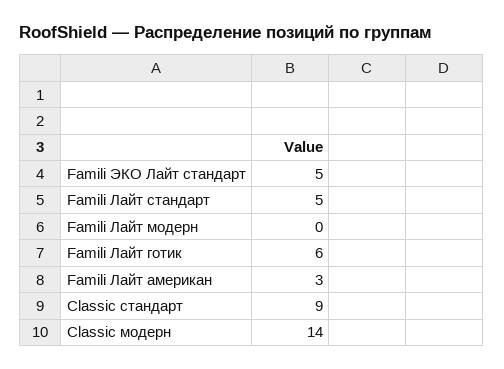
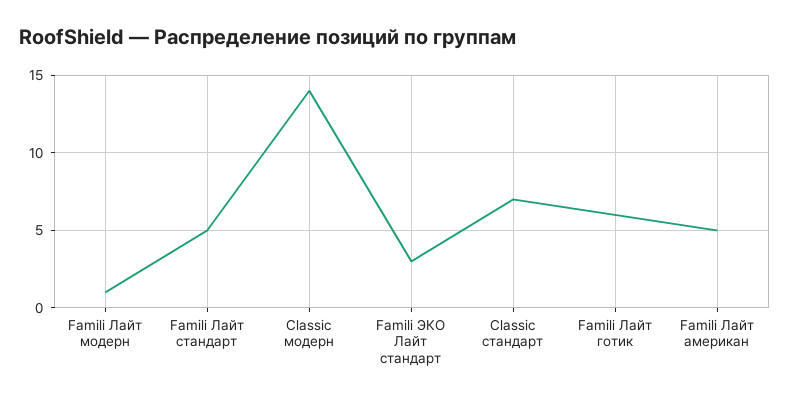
  {
-   "Famili ЭКО Лайт стандарт": 5,
+   "Famili ЭКО Лайт стандарт": 3,
    "Famili Лайт стандарт": 5,
-   "Famili Лайт модерн": 0,
+   "Famili Лайт модерн": 1,
    "Famili Лайт готик": 6,
-   "Famili Лайт американ": 3,
+   "Famili Лайт американ": 5,
-   "Classic стандарт": 9,
+   "Classic стандарт": 7,
    "Classic модерн": 14
  }

